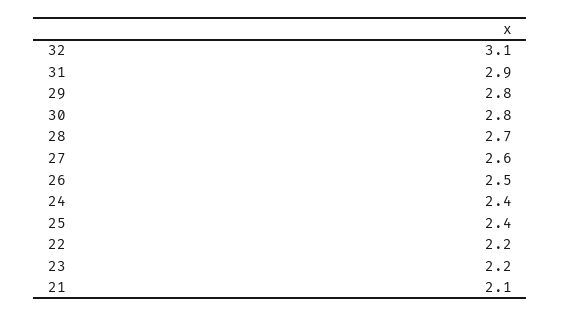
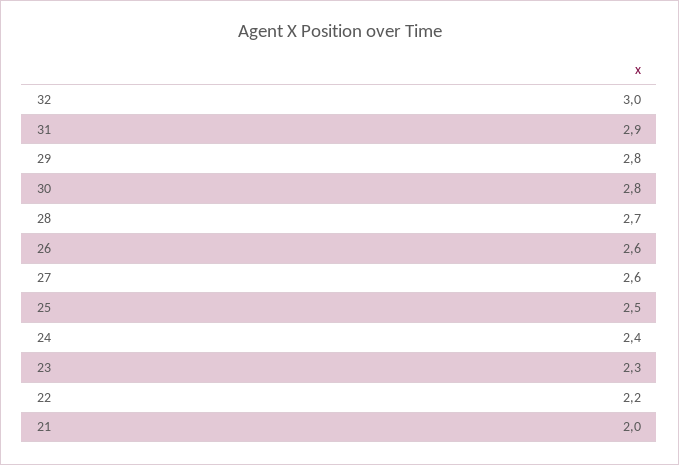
  {
-   "32": 3.1,
+   "32": 3,
    "31": 2.9,
    "29": 2.8,
    "30": 2.8,
    "28": 2.7,
    "27": 2.6,
-   "26": 2.5,
+   "26": 2.6,
    "24": 2.4,
-   "25": 2.4,
+   "25": 2.5,
    "22": 2.2,
-   "23": 2.2,
+   "23": 2.3,
-   "21": 2.1
+   "21": 2
  }

